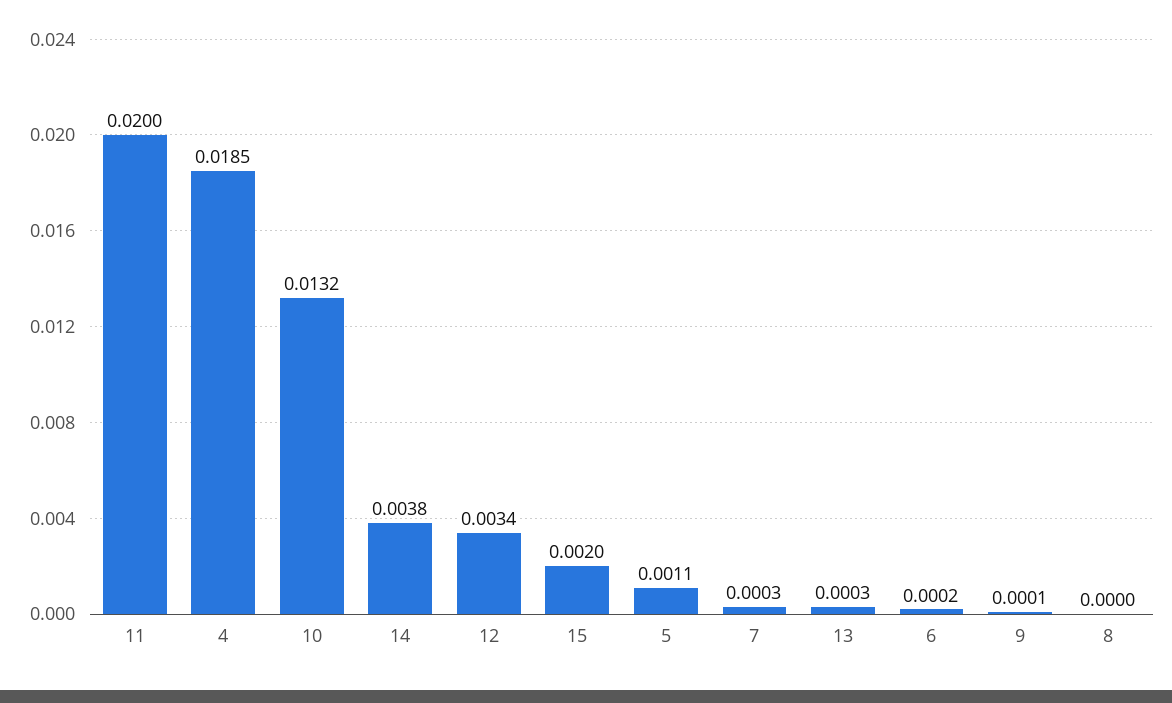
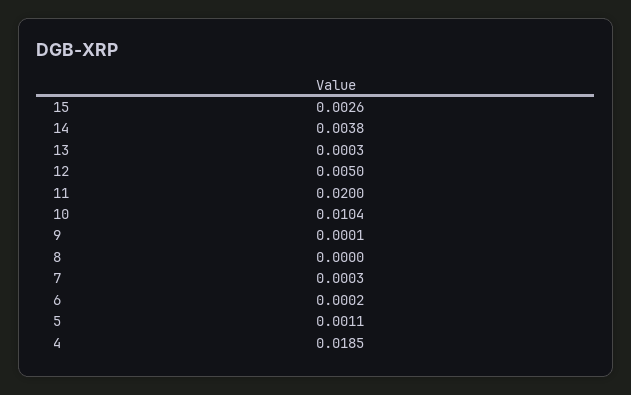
  {
    "11": 0.02,
    "4": 0.0185,
-   "10": 0.0132,
+   "10": 0.0104,
    "14": 0.0038,
-   "12": 0.0034,
+   "12": 0.005,
-   "15": 0.002,
+   "15": 0.0026,
    "5": 0.0011,
    "7": 0.0003,
    "13": 0.0003,
    "6": 0.0002,
    "9": 0.0001,
    "8": 0
  }

